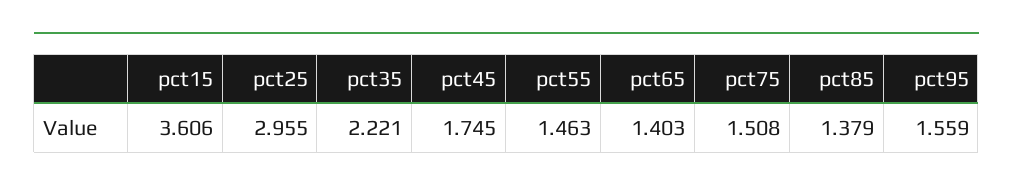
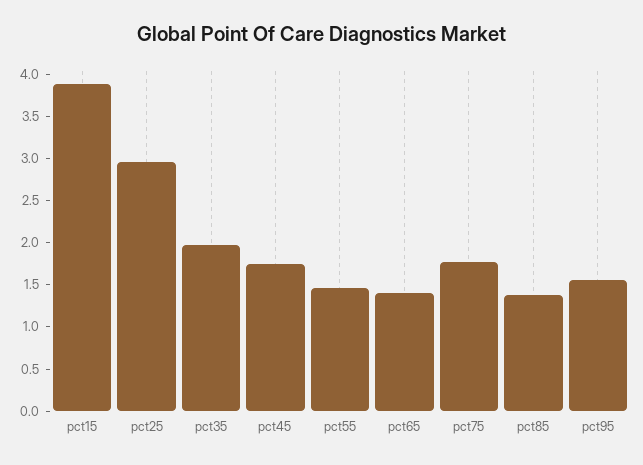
  {
-   "pct15": 3.606,
+   "pct15": 3.9,
    "pct25": 2.955,
-   "pct35": 2.221,
+   "pct35": 2,
    "pct45": 1.745,
    "pct55": 1.463,
    "pct65": 1.403,
-   "pct75": 1.508,
+   "pct75": 1.8,
    "pct85": 1.379,
    "pct95": 1.559
  }

